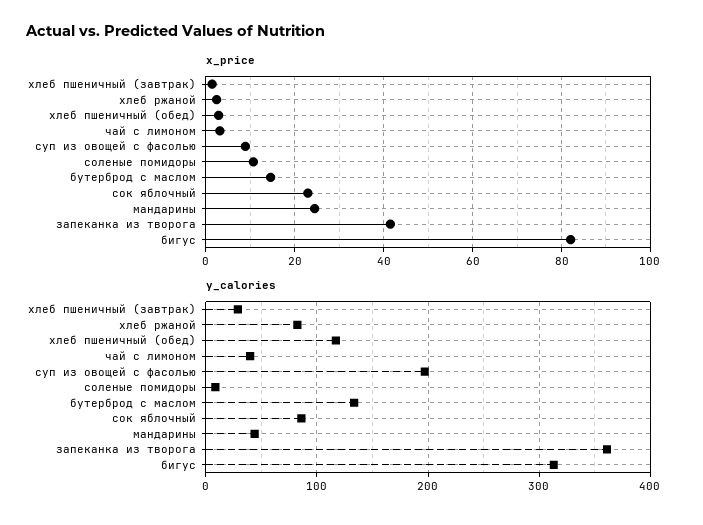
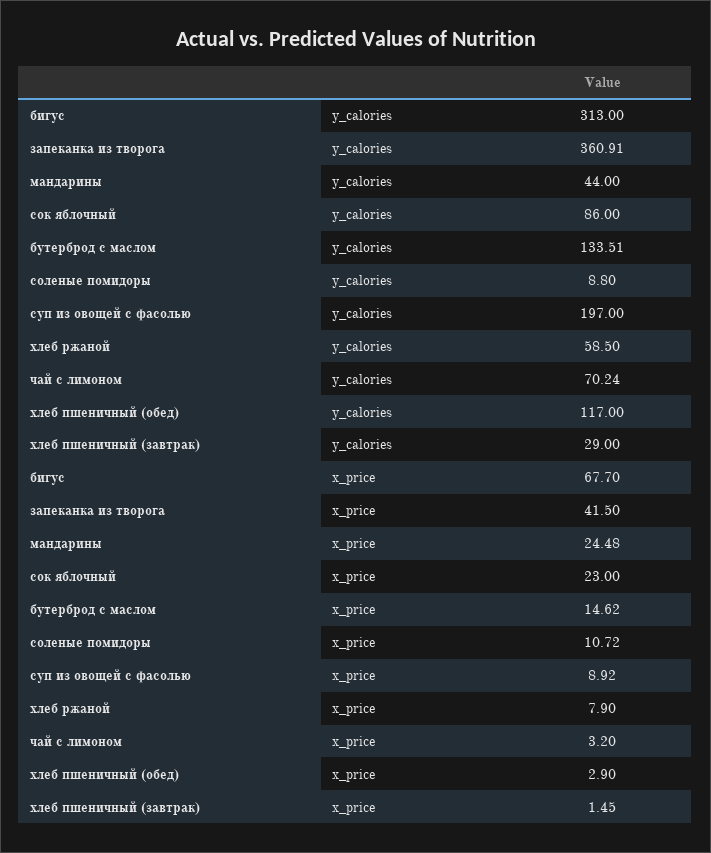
  {
    "x_price": {
      "хлеб пшеничный (завтрак)": 1.45,
-     "хлеб ржаной": 2,
+     "хлеб ржаной": 7.9,
      "хлеб пшеничный (обед)": 2.9,
      "чай с лимоном": 3.2,
      "суп из овощей с фасолью": 8.92,
      "соленые помидоры": 10.72,
      "бутерброд с маслом": 14.62,
      "сок яблочный": 23,
      "мандарины": 24.48,
      "запеканка из творога": 41.5,
-     "бигус": 82
+     "бигус": 67.7
    },
    "y_calories": {
      "хлеб пшеничный (завтрак)": 29,
-     "хлеб ржаной": 80,
+     "хлеб ржаной": 58.5,
      "хлеб пшеничный (обед)": 117,
-     "чай с лимоном": 40,
+     "чай с лимоном": 70.24,
      "суп из овощей с фасолью": 197,
      "соленые помидоры": 8.8,
      "бутерброд с маслом": 133.51,
      "сок яблочный": 86,
      "мандарины": 44,
      "запеканка из творога": 360.91,
      "бигус": 313
    }
  }

